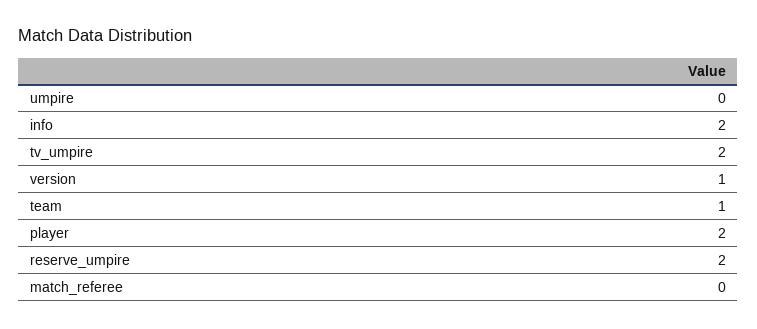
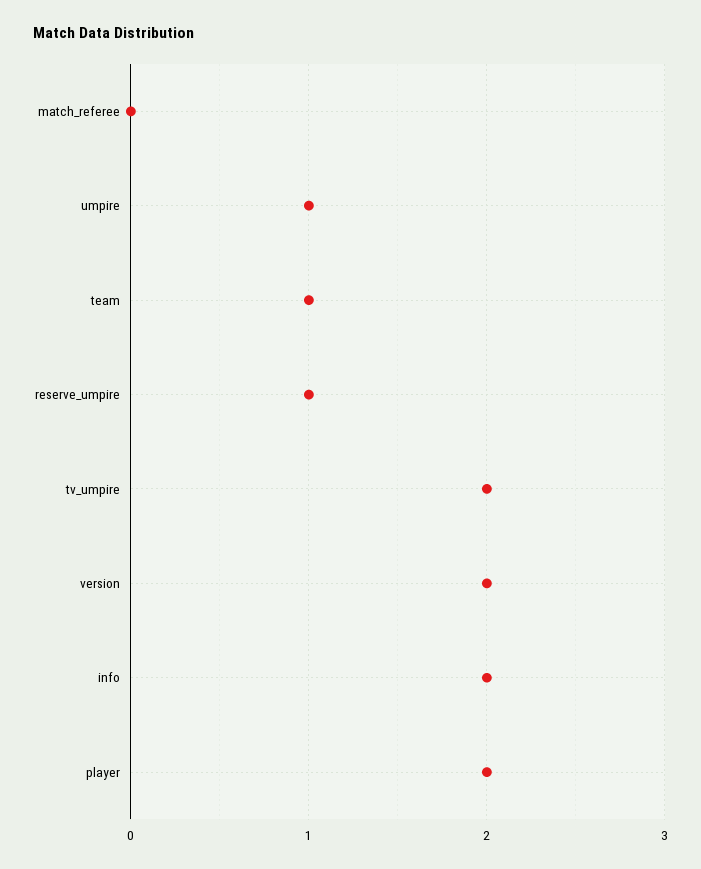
  {
-   "umpire": 0,
+   "umpire": 1,
    "info": 2,
    "tv_umpire": 2,
-   "version": 1,
+   "version": 2,
    "team": 1,
    "player": 2,
-   "reserve_umpire": 2,
+   "reserve_umpire": 1,
    "match_referee": 0
  }

